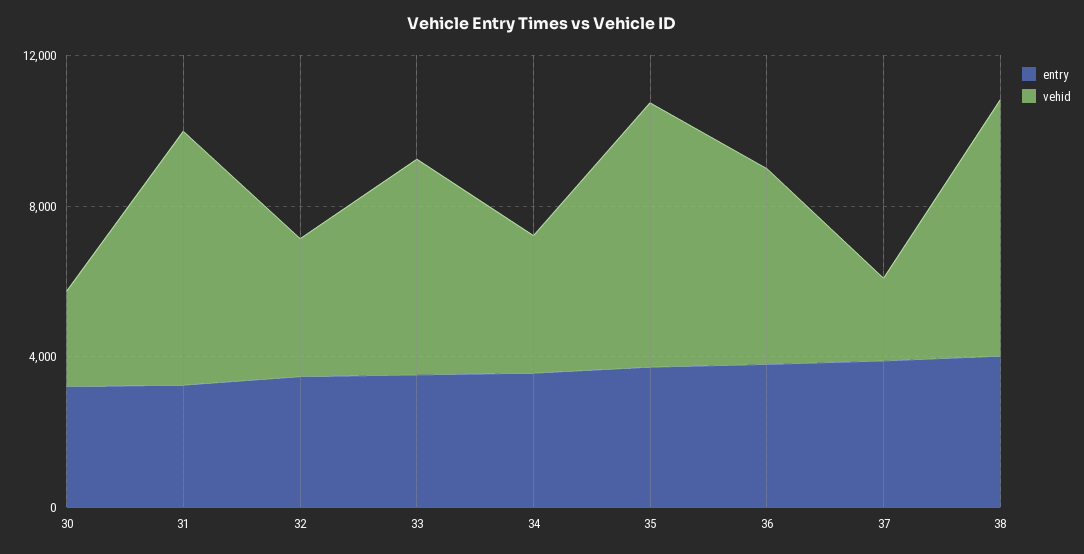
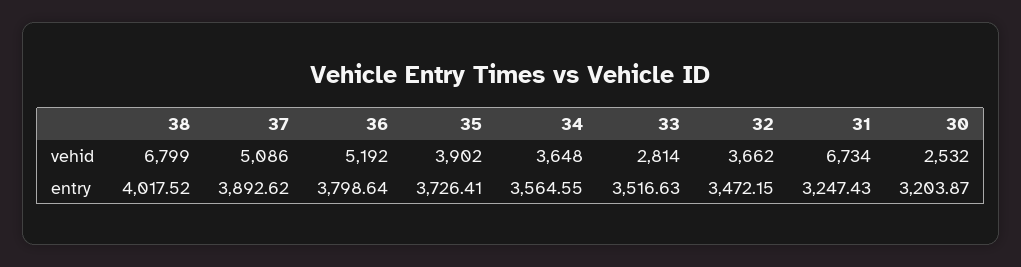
  {
    "entry": {
      "30": 3203.87,
      "31": 3247.43,
      "32": 3472.15,
      "33": 3516.63,
      "34": 3564.55,
      "35": 3726.41,
      "36": 3798.64,
      "37": 3892.62,
      "38": 4017.52
    },
    "vehid": {
      "30": 2532,
      "31": 6734,
      "32": 3662,
-     "33": 6000,
+     "33": 2814,
      "34": 3648,
-     "35": 7000,
+     "35": 3902,
      "36": 5192,
-     "37": 2000,
+     "37": 5086,
      "38": 6799
    }
  }

